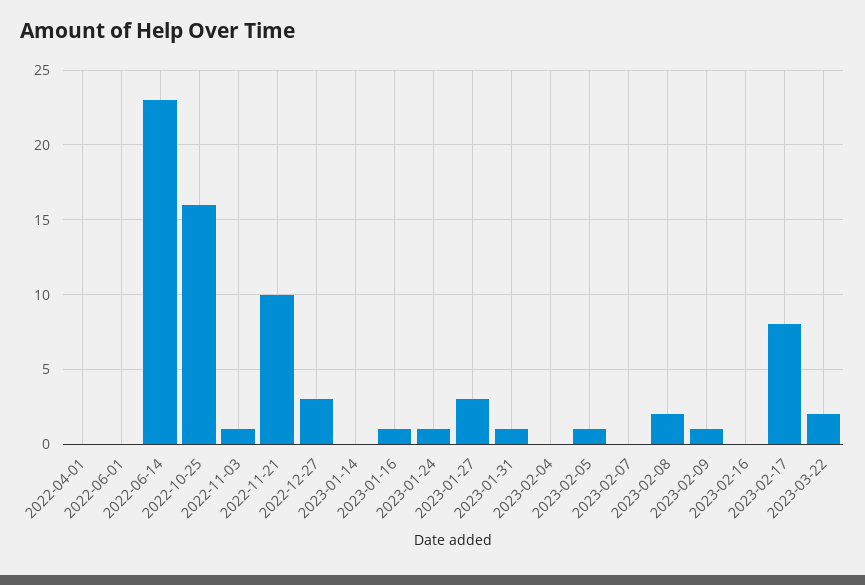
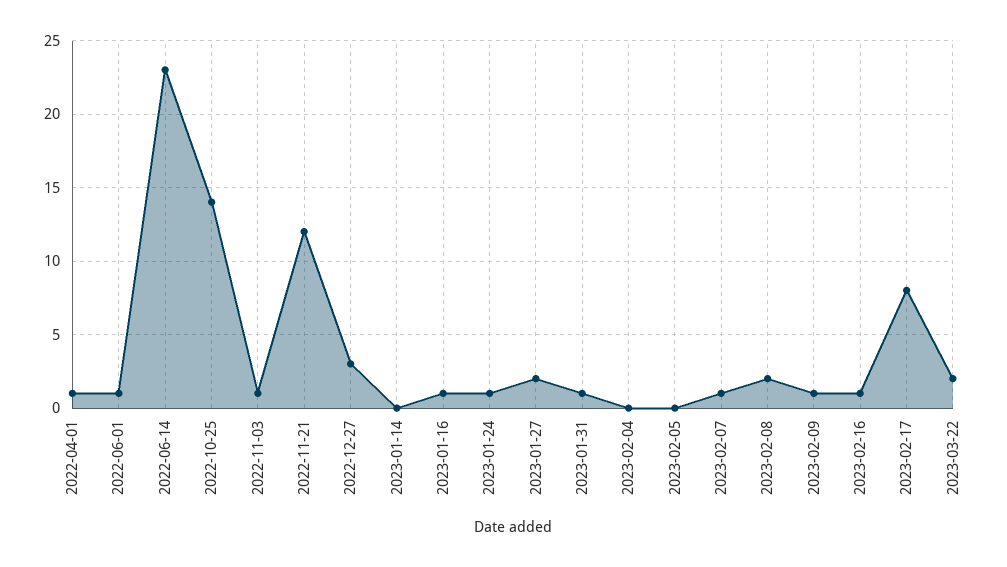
  {
-   "2022-04-01": 0,
+   "2022-04-01": 1,
-   "2022-06-01": 0,
+   "2022-06-01": 1,
    "2022-06-14": 23,
-   "2022-10-25": 16,
+   "2022-10-25": 14,
    "2022-11-03": 1,
-   "2022-11-21": 10,
+   "2022-11-21": 12,
    "2022-12-27": 3,
    "2023-01-14": 0,
    "2023-01-16": 1,
    "2023-01-24": 1,
-   "2023-01-27": 3,
+   "2023-01-27": 2,
    "2023-01-31": 1,
    "2023-02-04": 0,
-   "2023-02-05": 1,
+   "2023-02-05": 0,
-   "2023-02-07": 0,
+   "2023-02-07": 1,
    "2023-02-08": 2,
    "2023-02-09": 1,
-   "2023-02-16": 0,
+   "2023-02-16": 1,
    "2023-02-17": 8,
    "2023-03-22": 2
  }

